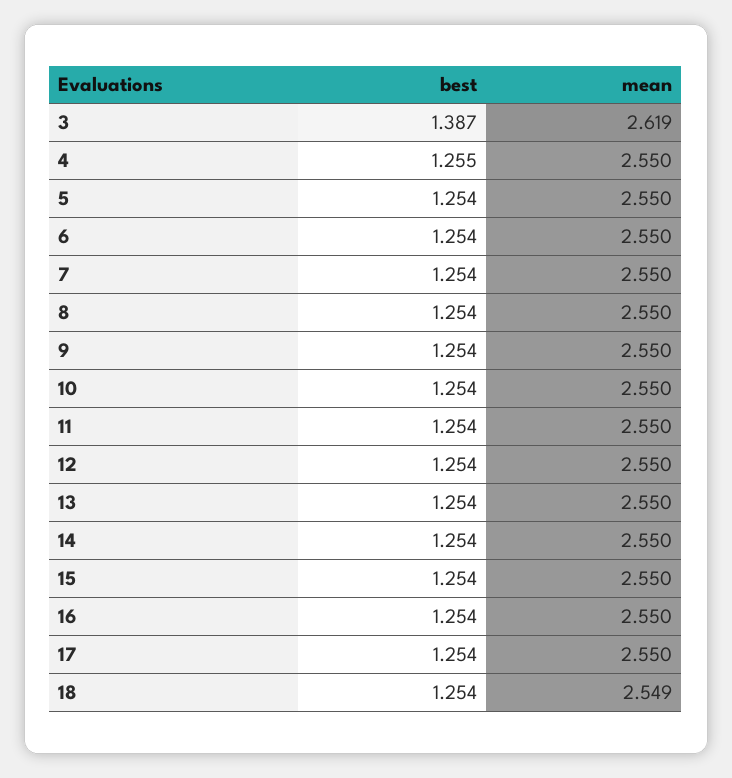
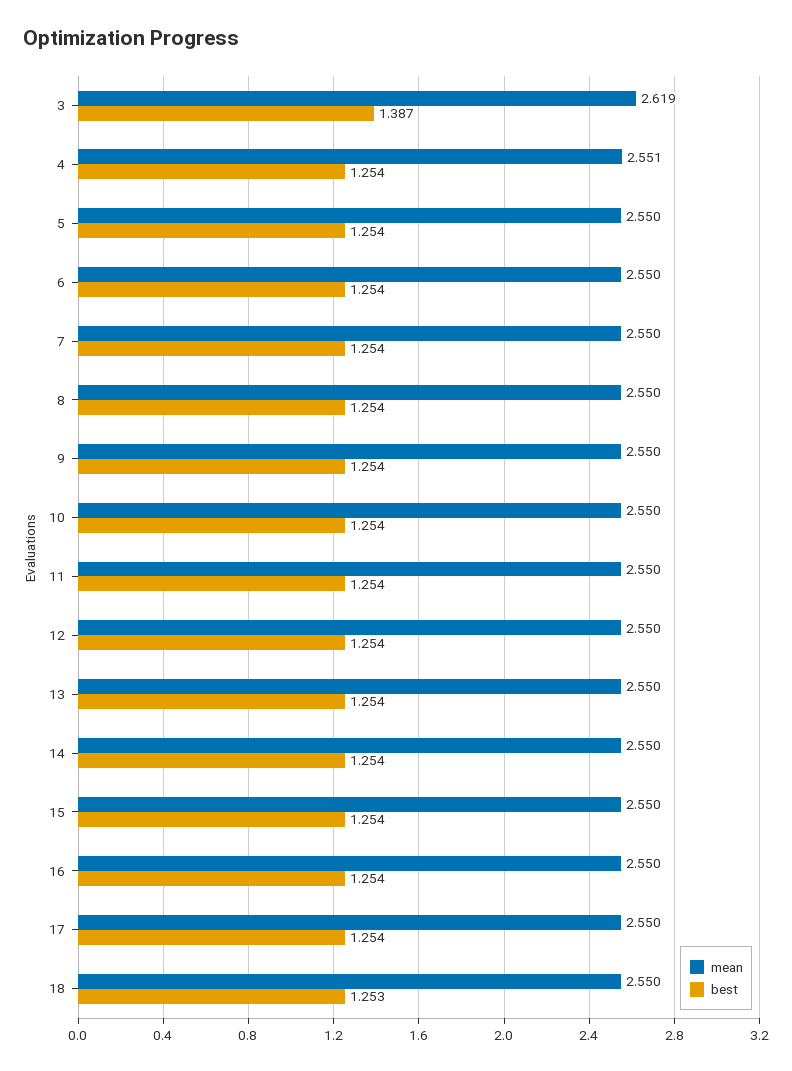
  {
    "best": {
      "3": 1.387,
-     "4": 1.255,
+     "4": 1.254,
      "5": 1.254,
      "6": 1.254,
      "7": 1.254,
      "8": 1.254,
      "9": 1.254,
      "10": 1.254,
      "11": 1.254,
      "12": 1.254,
      "13": 1.254,
      "14": 1.254,
      "15": 1.254,
      "16": 1.254,
      "17": 1.254,
-     "18": 1.254
+     "18": 1.253
    },
    "mean": {
      "3": 2.619,
-     "4": 2.55,
+     "4": 2.551,
      "5": 2.55,
      "6": 2.55,
      "7": 2.55,
      "8": 2.55,
      "9": 2.55,
      "10": 2.55,
      "11": 2.55,
      "12": 2.55,
      "13": 2.55,
      "14": 2.55,
      "15": 2.55,
      "16": 2.55,
      "17": 2.55,
-     "18": 2.549
+     "18": 2.55
    }
  }

